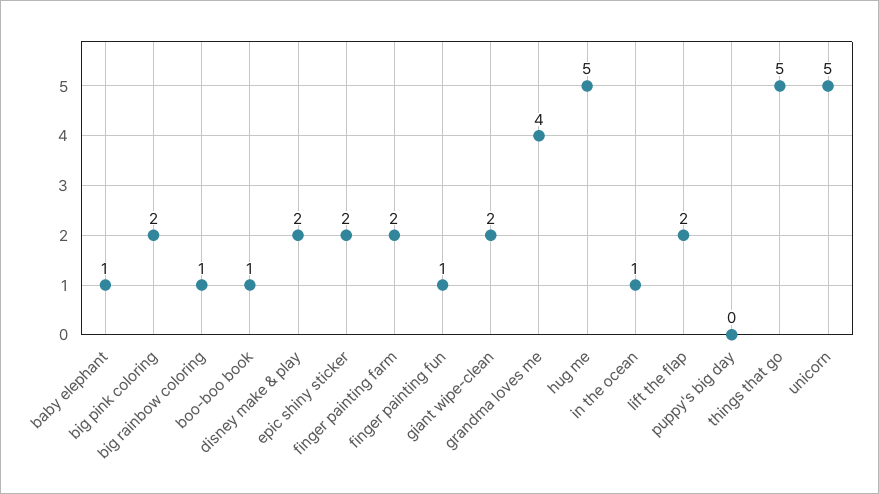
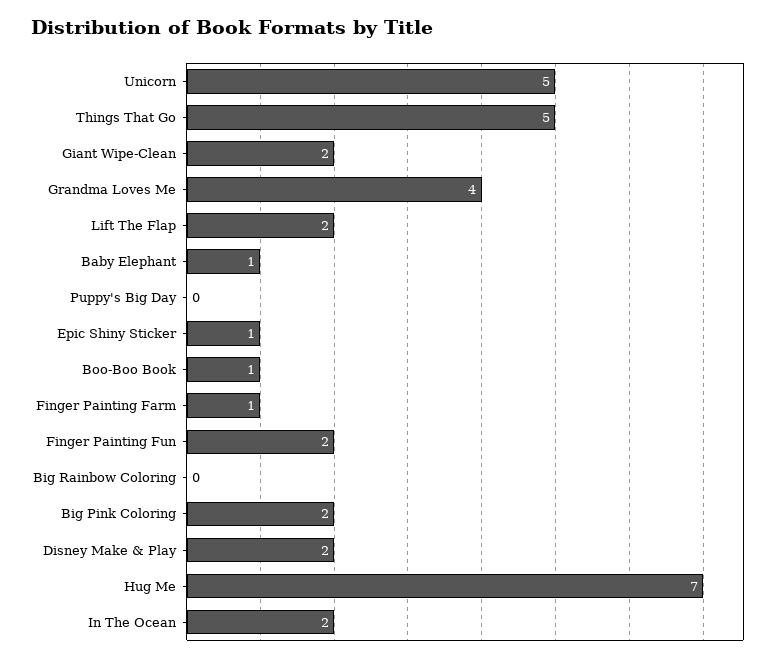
  {
    "baby elephant": 1,
    "big pink coloring": 2,
-   "big rainbow coloring": 1,
+   "big rainbow coloring": 0,
    "boo-boo book": 1,
    "disney make & play": 2,
-   "epic shiny sticker": 2,
+   "epic shiny sticker": 1,
-   "finger painting farm": 2,
+   "finger painting farm": 1,
-   "finger painting fun": 1,
+   "finger painting fun": 2,
    "giant wipe-clean": 2,
    "grandma loves me": 4,
-   "hug me": 5,
+   "hug me": 7,
-   "in the ocean": 1,
+   "in the ocean": 2,
    "lift the flap": 2,
    "puppy's big day": 0,
    "things that go": 5,
    "unicorn": 5
  }

